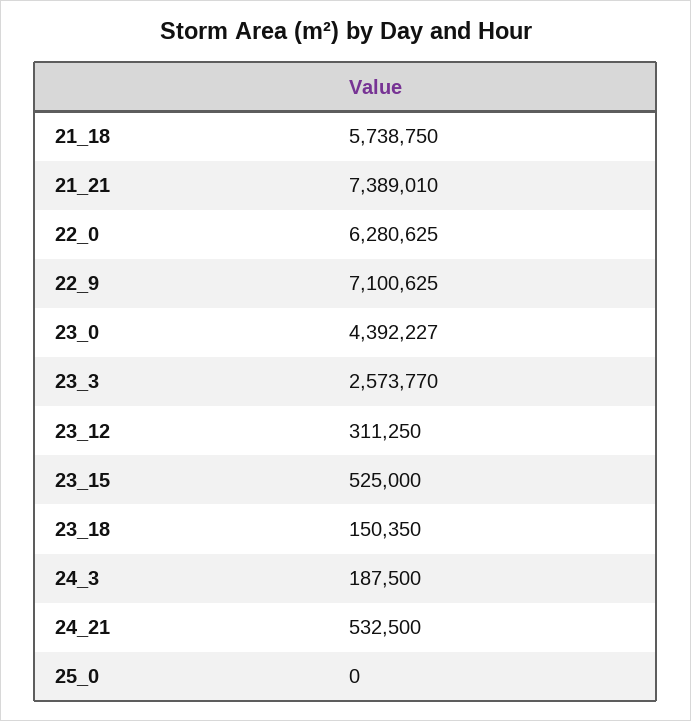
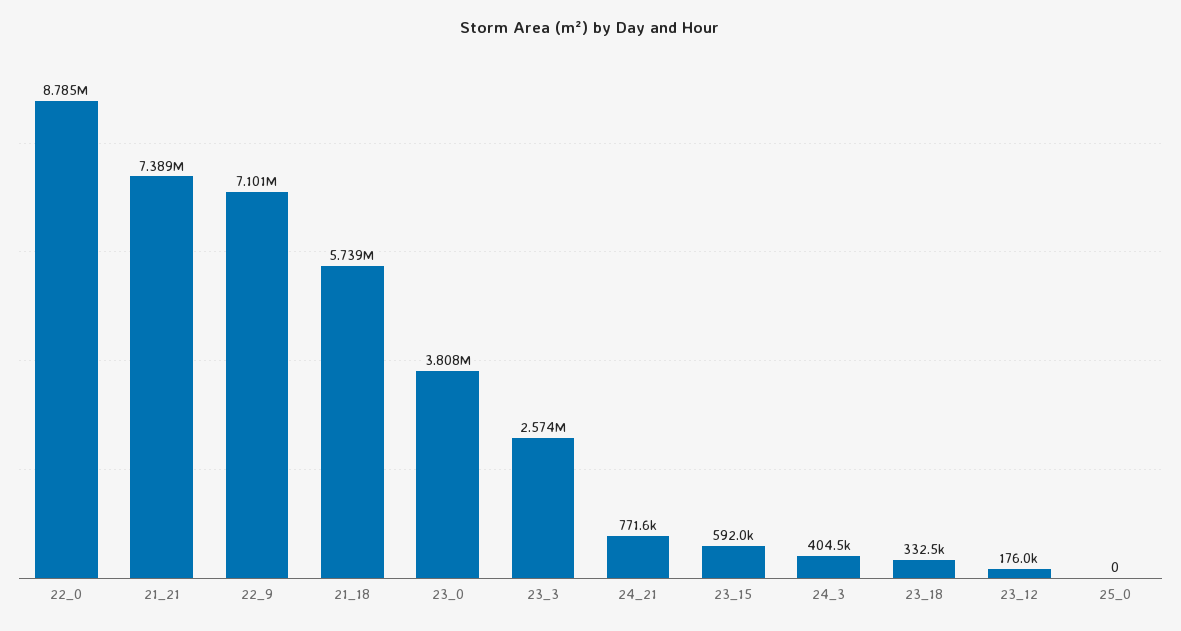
  {
    "21_18": 5738750,
    "21_21": 7389010,
-   "22_0": 6280625,
+   "22_0": 8785000,
    "22_9": 7100625,
-   "23_0": 4392227,
+   "23_0": 3808000,
    "23_3": 2573770,
-   "23_12": 311250,
+   "23_12": 176000,
-   "23_15": 525000,
+   "23_15": 592000,
-   "23_18": 150350,
+   "23_18": 332500,
-   "24_3": 187500,
+   "24_3": 404500,
-   "24_21": 532500,
+   "24_21": 771600,
    "25_0": 0
  }

